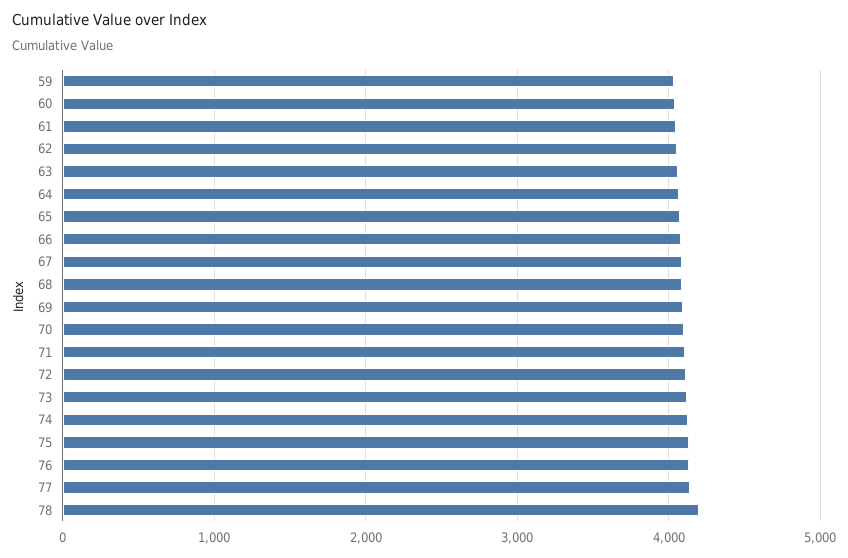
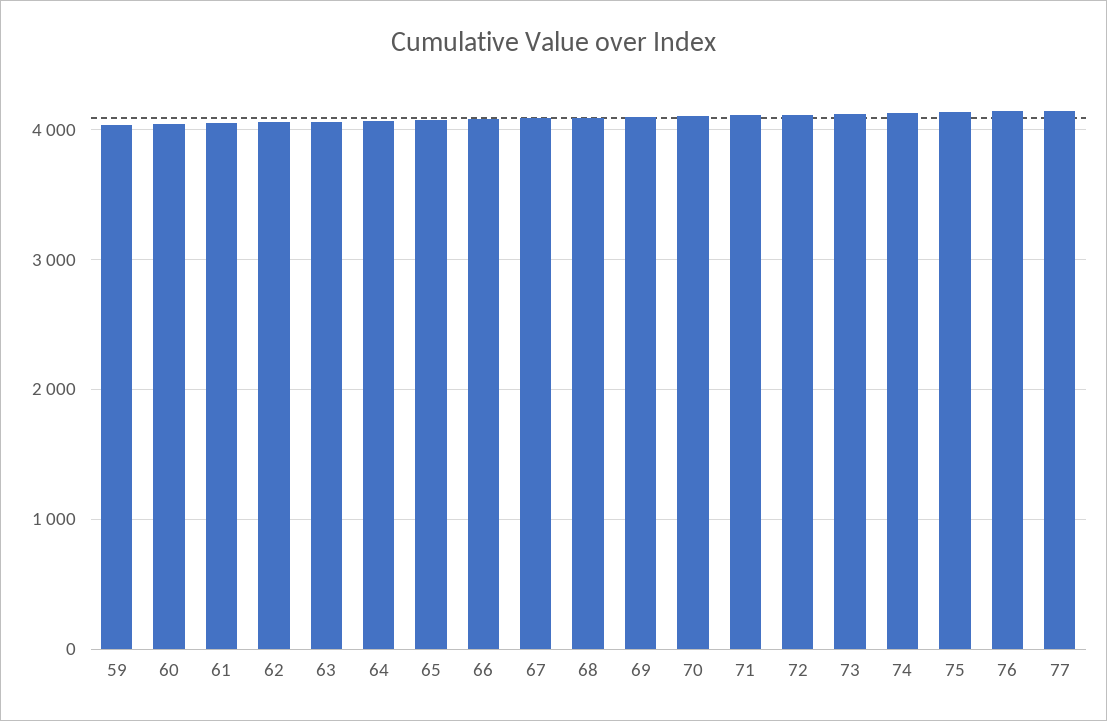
  {
    "59": 4000,
    "60": 4000,
    "61": 4000,
    "62": 4100,
    "63": 4100,
    "64": 4100,
    "65": 4100,
    "66": 4100,
    "67": 4100,
    "68": 4100,
    "69": 4100,
    "70": 4100,
    "71": 4100,
    "72": 4100,
    "73": 4100,
    "74": 4100,
    "75": 4100,
    "76": 4100,
-   "77": 4100,
+   "77": 4100
-   "78": 4200
  }

